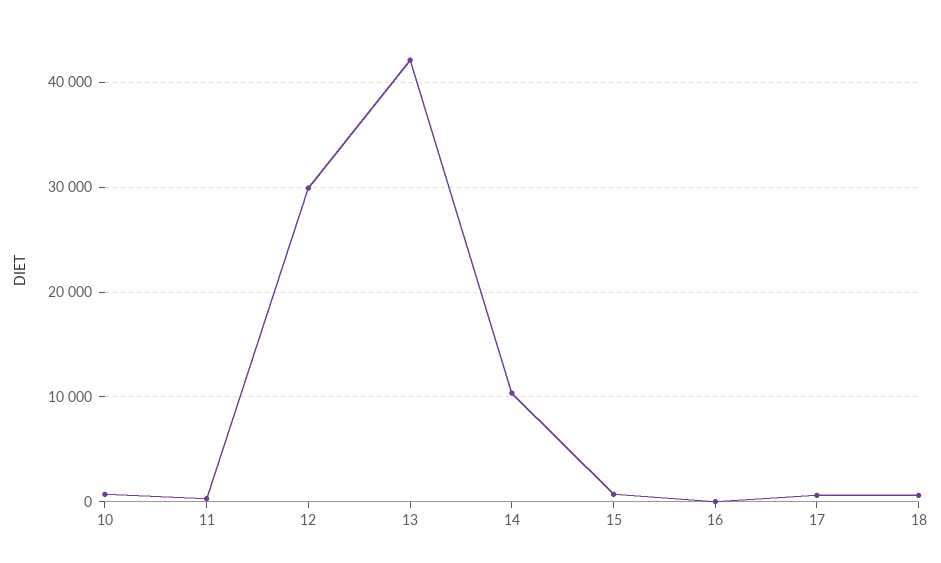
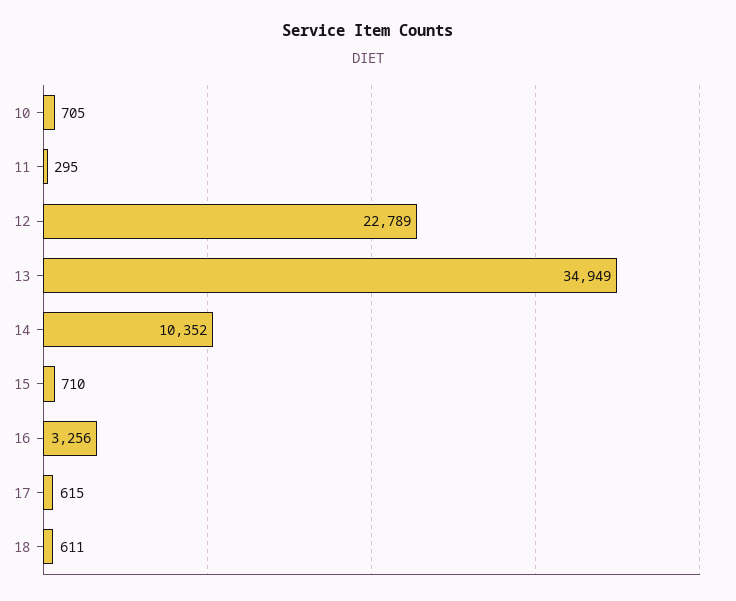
  {
    "10": 705,
    "11": 295,
-   "12": 30000,
+   "12": 22789,
-   "13": 42000,
+   "13": 34949,
    "14": 10352,
    "15": 710,
-   "16": 0,
+   "16": 3256,
    "17": 615,
    "18": 611
  }

